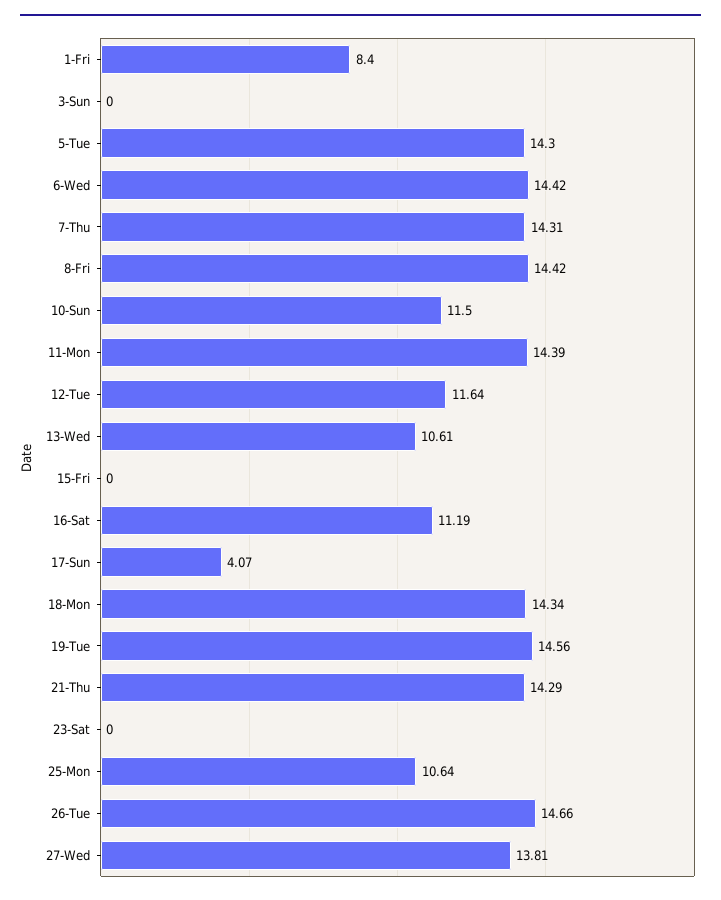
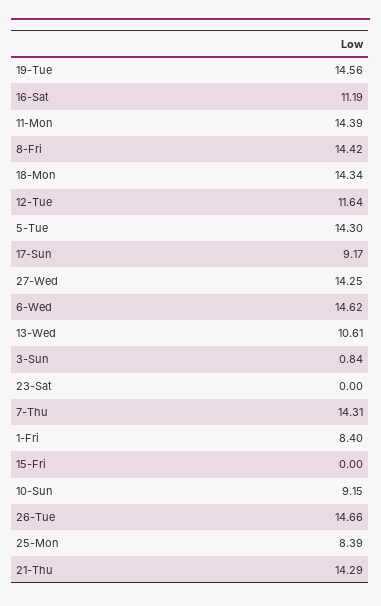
  {
    "1-Fri": 8.4,
-   "3-Sun": 0,
+   "3-Sun": 0.84,
    "5-Tue": 14.3,
-   "6-Wed": 14.42,
+   "6-Wed": 14.62,
    "7-Thu": 14.31,
    "8-Fri": 14.42,
-   "10-Sun": 11.5,
+   "10-Sun": 9.15,
    "11-Mon": 14.39,
    "12-Tue": 11.64,
    "13-Wed": 10.61,
    "15-Fri": 0,
    "16-Sat": 11.19,
-   "17-Sun": 4.07,
+   "17-Sun": 9.17,
    "18-Mon": 14.34,
    "19-Tue": 14.56,
    "21-Thu": 14.29,
    "23-Sat": 0,
-   "25-Mon": 10.64,
+   "25-Mon": 8.39,
    "26-Tue": 14.66,
-   "27-Wed": 13.81
+   "27-Wed": 14.25
  }

